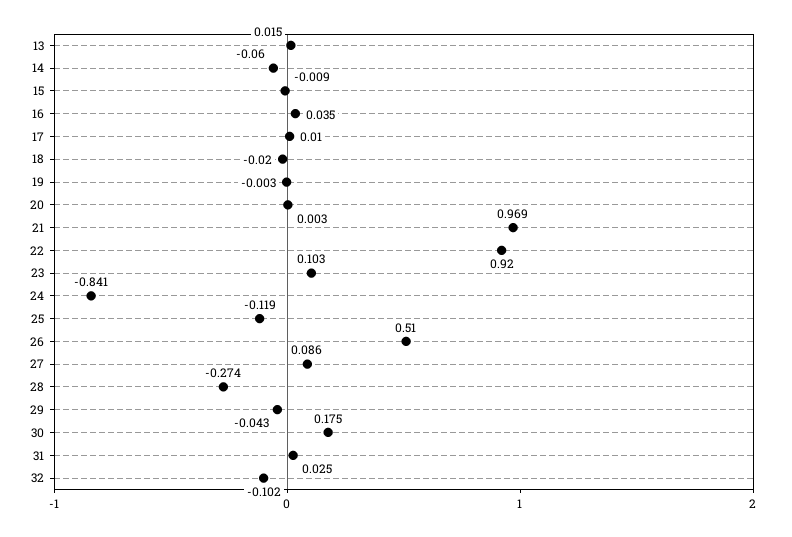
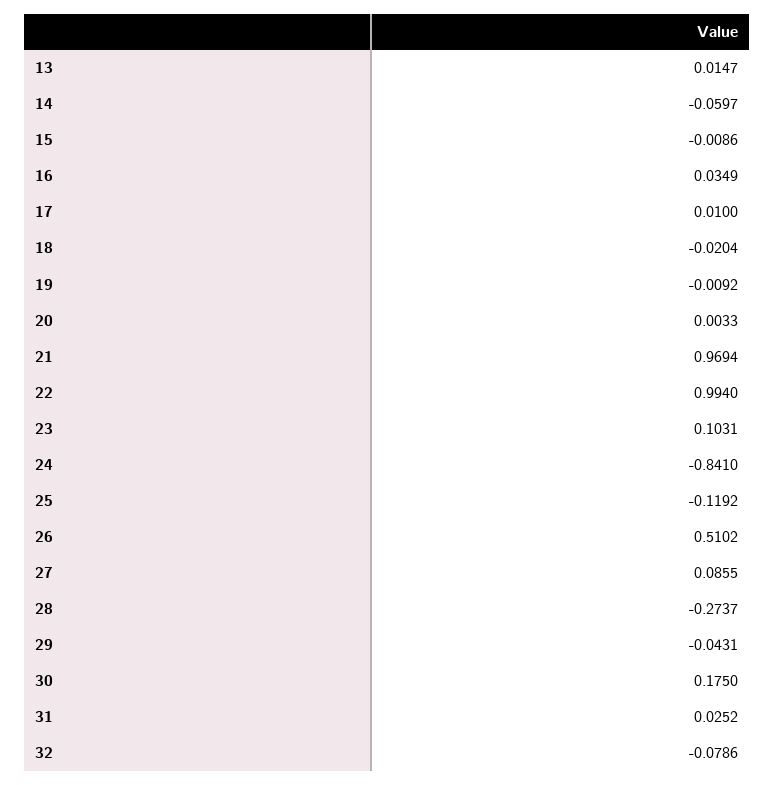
  {
    "13": 0.0147,
    "14": -0.0597,
    "15": -0.0086,
    "16": 0.0349,
    "17": 0.01,
    "18": -0.0204,
-   "19": -0.003,
+   "19": -0.0092,
    "20": 0.0033,
    "21": 0.9694,
-   "22": 0.92,
+   "22": 0.994,
    "23": 0.1031,
    "24": -0.841,
    "25": -0.1192,
    "26": 0.5102,
    "27": 0.0855,
    "28": -0.2737,
    "29": -0.0431,
    "30": 0.175,
    "31": 0.0252,
-   "32": -0.102
+   "32": -0.0786
  }

